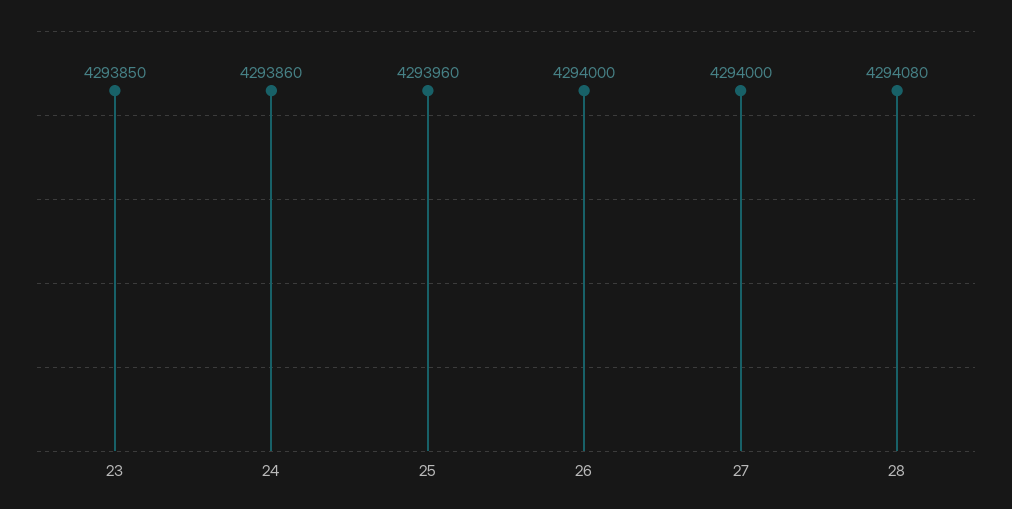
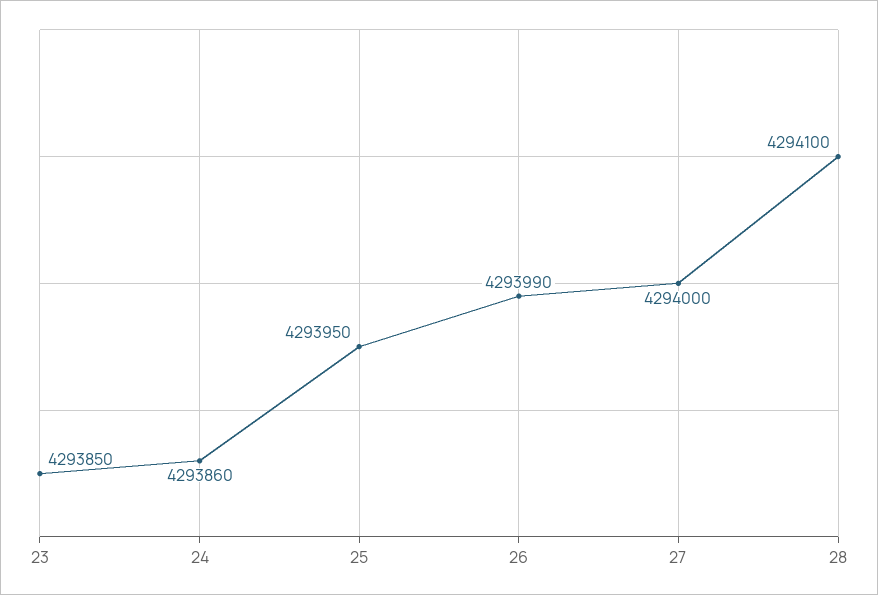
  {
    "23": 4293850,
    "24": 4293860,
-   "25": 4293960,
+   "25": 4293950,
-   "26": 4294000,
+   "26": 4293990,
    "27": 4294000,
-   "28": 4294080
+   "28": 4294100
  }

